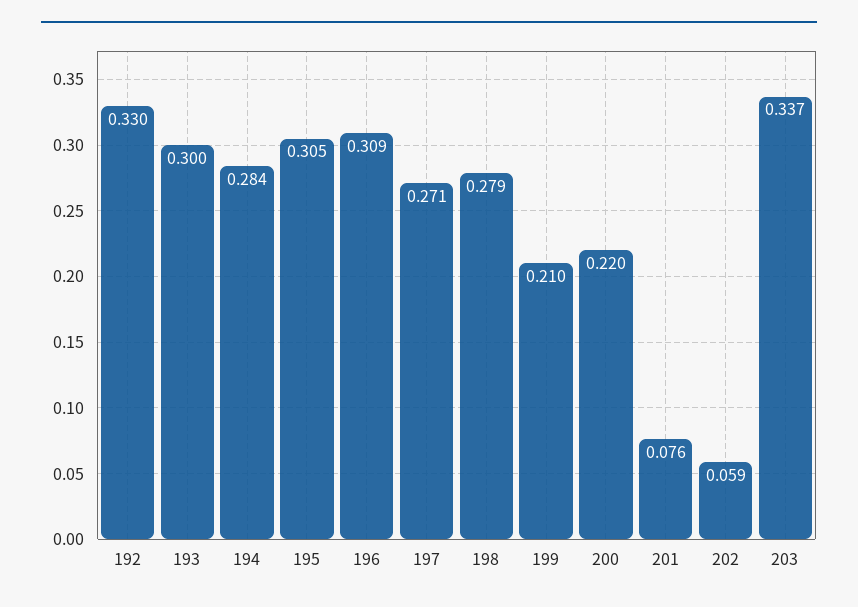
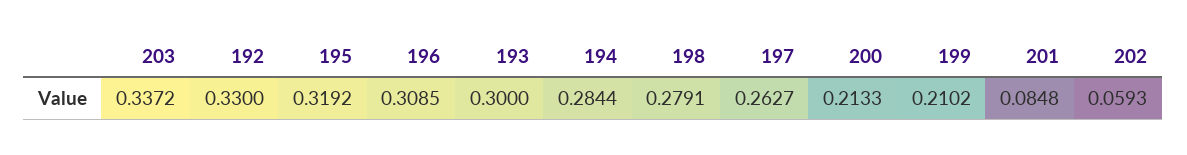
  {
    "192": 0.33,
    "193": 0.3,
    "194": 0.2844,
-   "195": 0.305,
+   "195": 0.3192,
    "196": 0.3085,
-   "197": 0.271,
+   "197": 0.2627,
    "198": 0.2791,
    "199": 0.2102,
-   "200": 0.22,
+   "200": 0.2133,
-   "201": 0.076,
+   "201": 0.0848,
    "202": 0.0593,
    "203": 0.3372
  }

